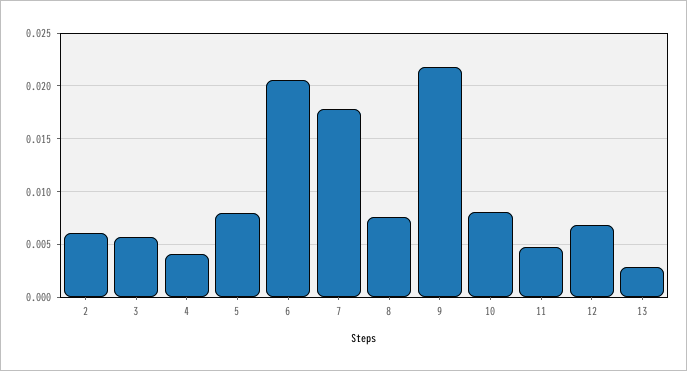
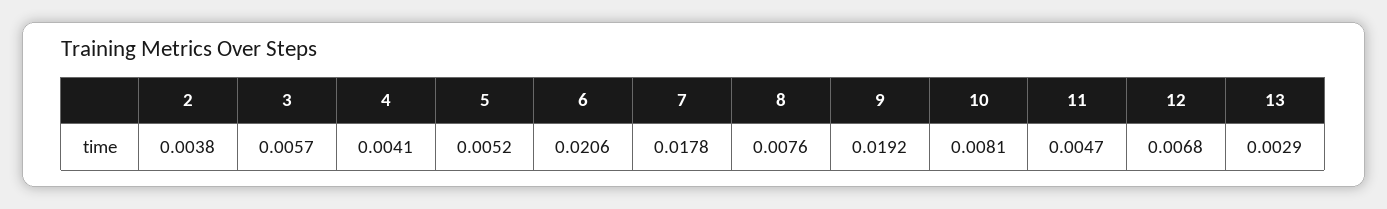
  {
-   "2": 0.006,
+   "2": 0.0038,
    "3": 0.0057,
    "4": 0.0041,
-   "5": 0.008,
+   "5": 0.0052,
    "6": 0.0206,
    "7": 0.0178,
    "8": 0.0076,
-   "9": 0.022,
+   "9": 0.0192,
    "10": 0.0081,
    "11": 0.0047,
    "12": 0.0068,
    "13": 0.0029
  }

